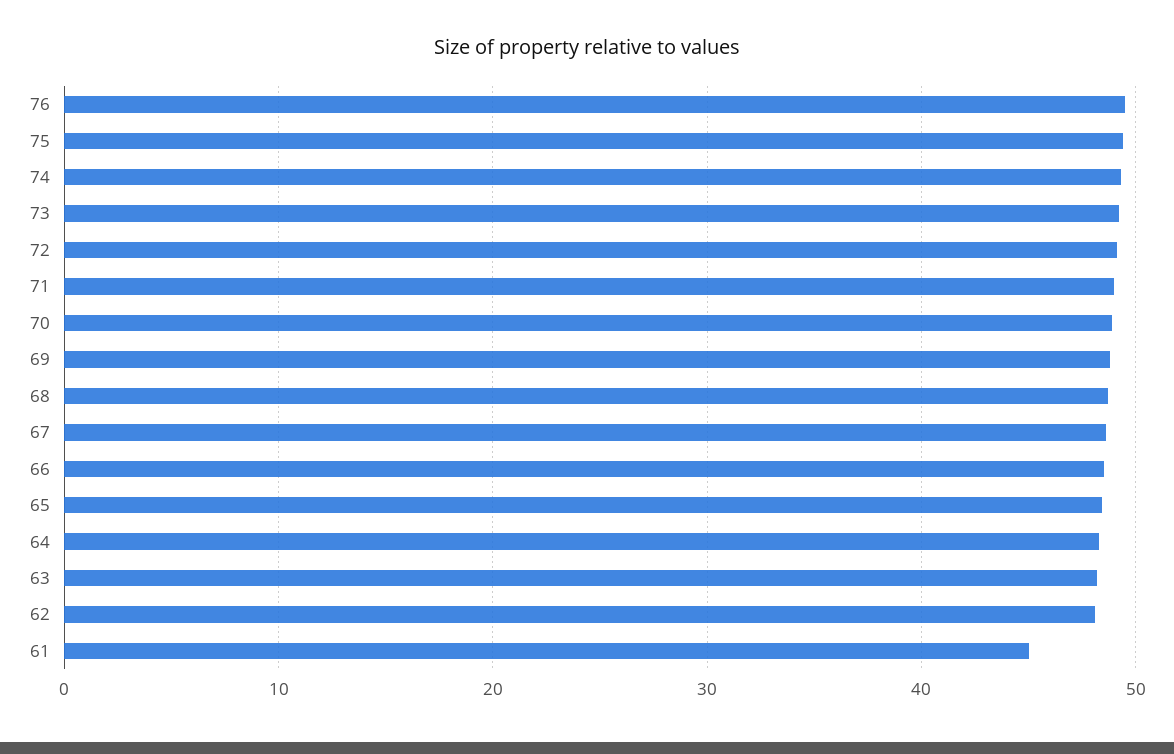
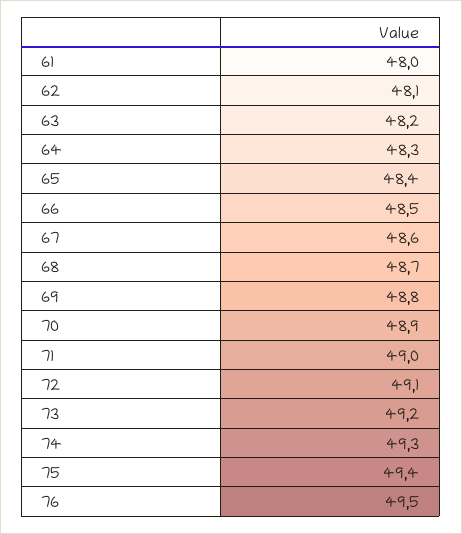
  {
    "76": 49.5,
    "75": 49.4,
    "74": 49.3,
    "73": 49.2,
    "72": 49.1,
    "71": 49,
    "70": 48.9,
    "69": 48.8,
    "68": 48.7,
    "67": 48.6,
    "66": 48.5,
    "65": 48.4,
    "64": 48.3,
    "63": 48.2,
    "62": 48.1,
-   "61": 45
+   "61": 48
  }

